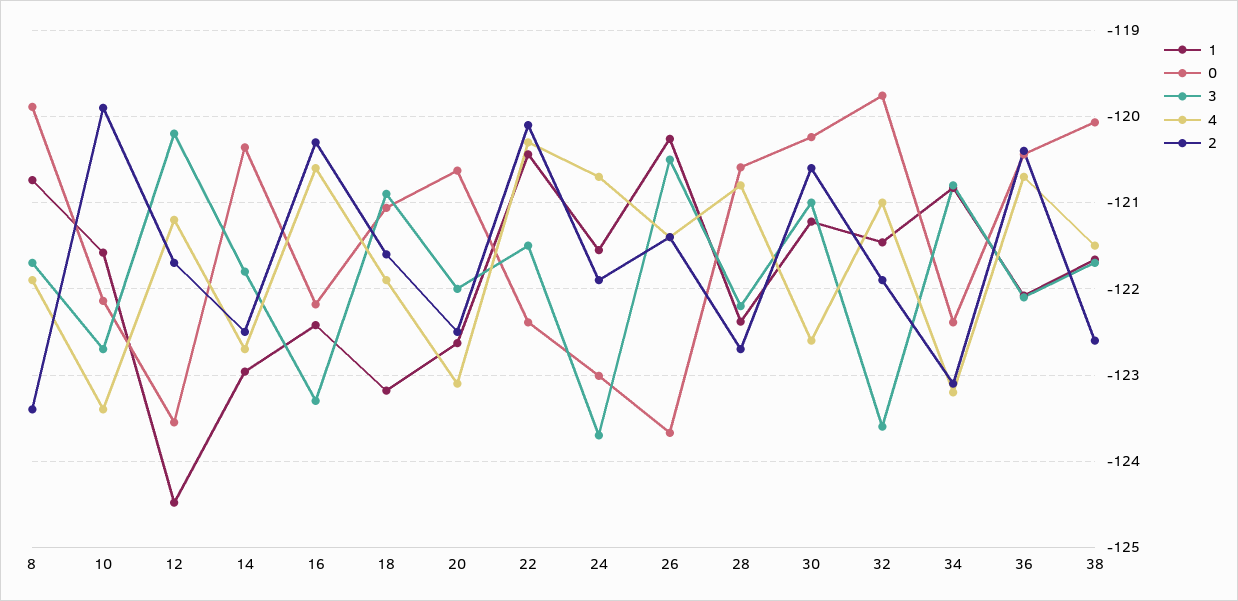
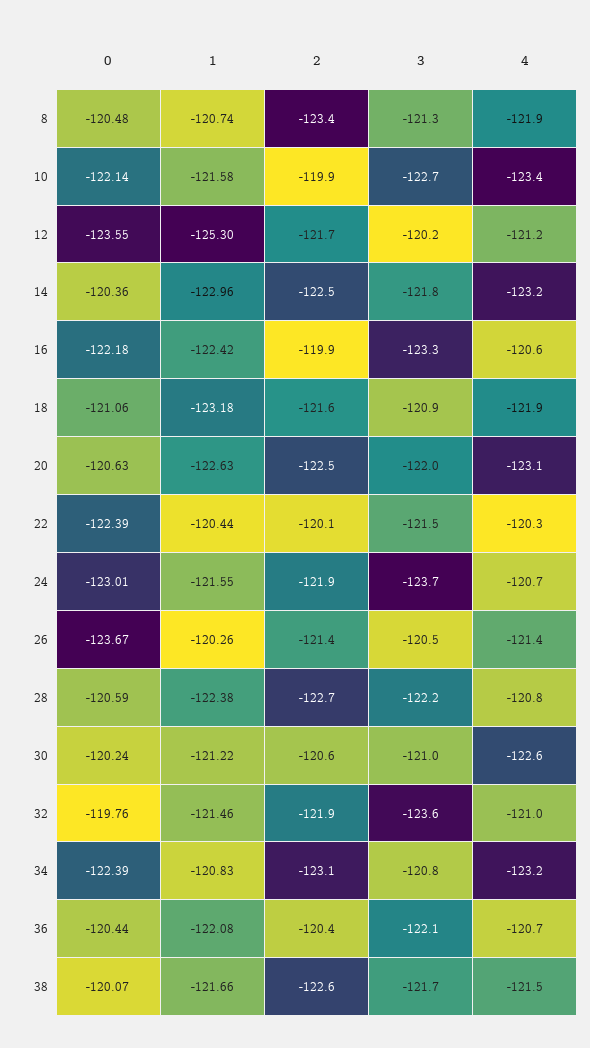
  {
    "1": {
      "8": -120.74,
      "10": -121.58,
-     "12": -124.5,
+     "12": -125.3,
      "14": -122.96,
      "16": -122.42,
      "18": -123.18,
      "20": -122.63,
      "22": -120.44,
      "24": -121.55,
      "26": -120.26,
      "28": -122.38,
      "30": -121.22,
      "32": -121.46,
      "34": -120.83,
      "36": -122.08,
      "38": -121.66
    },
    "0": {
-     "8": -119.9,
+     "8": -120.48,
      "10": -122.14,
      "12": -123.55,
      "14": -120.36,
      "16": -122.18,
      "18": -121.06,
      "20": -120.63,
      "22": -122.39,
      "24": -123.01,
      "26": -123.67,
      "28": -120.59,
      "30": -120.24,
      "32": -119.76,
      "34": -122.39,
      "36": -120.44,
      "38": -120.07
    },
    "3": {
-     "8": -121.7,
+     "8": -121.3,
      "10": -122.7,
      "12": -120.2,
      "14": -121.8,
      "16": -123.3,
      "18": -120.9,
      "20": -122,
      "22": -121.5,
      "24": -123.7,
      "26": -120.5,
      "28": -122.2,
      "30": -121,
      "32": -123.6,
      "34": -120.8,
      "36": -122.1,
      "38": -121.7
    },
    "4": {
      "8": -121.9,
      "10": -123.4,
      "12": -121.2,
-     "14": -122.7,
+     "14": -123.2,
      "16": -120.6,
      "18": -121.9,
      "20": -123.1,
      "22": -120.3,
      "24": -120.7,
      "26": -121.4,
      "28": -120.8,
      "30": -122.6,
      "32": -121,
      "34": -123.2,
      "36": -120.7,
      "38": -121.5
    },
    "2": {
      "8": -123.4,
      "10": -119.9,
      "12": -121.7,
      "14": -122.5,
-     "16": -120.3,
+     "16": -119.9,
      "18": -121.6,
      "20": -122.5,
      "22": -120.1,
      "24": -121.9,
      "26": -121.4,
      "28": -122.7,
      "30": -120.6,
      "32": -121.9,
      "34": -123.1,
      "36": -120.4,
      "38": -122.6
    }
  }

